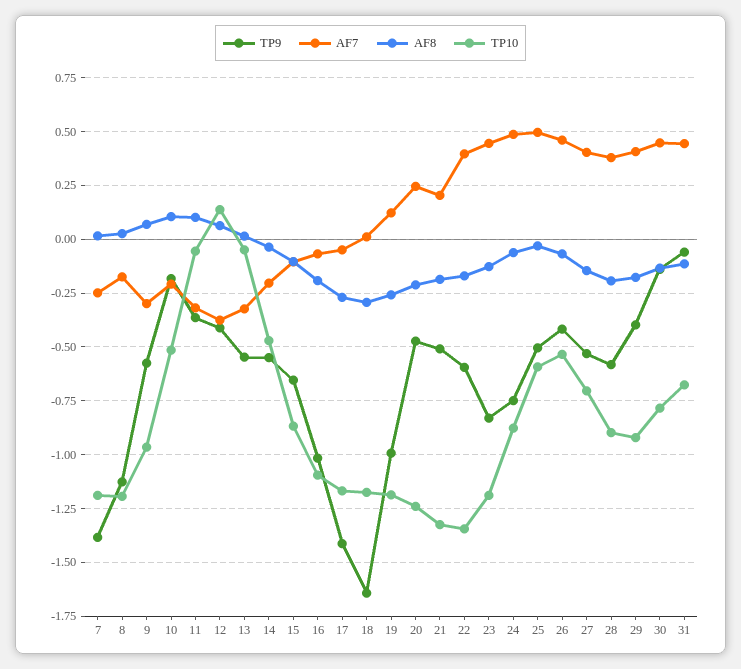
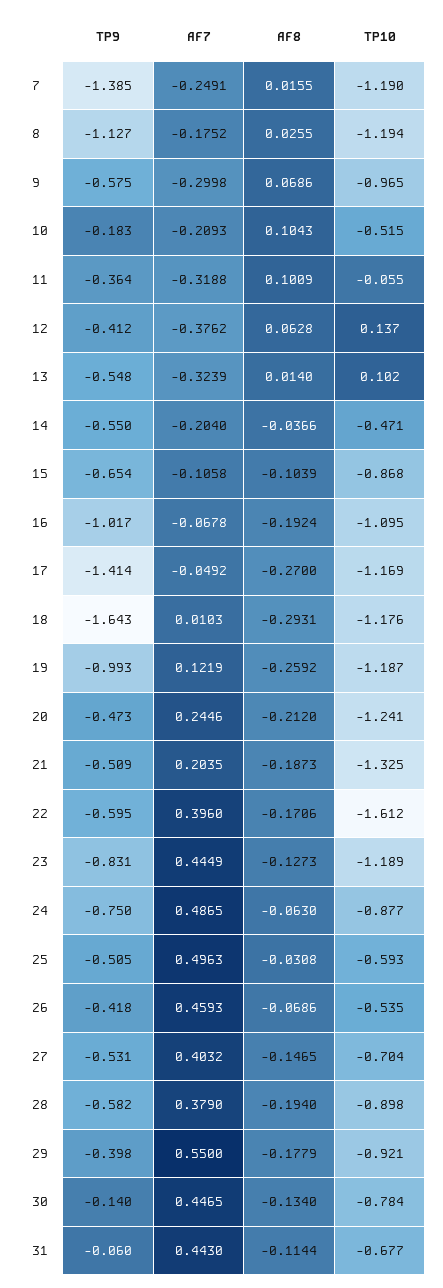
  {
    "TP9": {
      "7": -1.385,
      "8": -1.127,
      "9": -0.575,
      "10": -0.183,
      "11": -0.364,
      "12": -0.412,
      "13": -0.548,
      "14": -0.55,
      "15": -0.654,
      "16": -1.017,
      "17": -1.414,
      "18": -1.643,
      "19": -0.993,
      "20": -0.473,
      "21": -0.509,
      "22": -0.595,
      "23": -0.831,
      "24": -0.75,
      "25": -0.505,
      "26": -0.418,
      "27": -0.531,
      "28": -0.582,
      "29": -0.398,
      "30": -0.14,
      "31": -0.06
    },
    "AF7": {
      "7": -0.2491,
      "8": -0.1752,
      "9": -0.2998,
      "10": -0.2093,
      "11": -0.3188,
      "12": -0.3762,
      "13": -0.3239,
      "14": -0.204,
      "15": -0.1058,
      "16": -0.0678,
      "17": -0.0492,
      "18": 0.0103,
      "19": 0.1219,
      "20": 0.2446,
      "21": 0.2035,
      "22": 0.396,
      "23": 0.4449,
      "24": 0.4865,
      "25": 0.4963,
      "26": 0.4593,
      "27": 0.4032,
      "28": 0.379,
-     "29": 0.4,
+     "29": 0.55,
      "30": 0.4465,
      "31": 0.443
    },
    "AF8": {
      "7": 0.0155,
      "8": 0.0255,
      "9": 0.0686,
      "10": 0.1043,
      "11": 0.1009,
      "12": 0.0628,
      "13": 0.014,
      "14": -0.0366,
      "15": -0.1039,
      "16": -0.1924,
      "17": -0.27,
      "18": -0.2931,
      "19": -0.2592,
      "20": -0.212,
      "21": -0.1873,
      "22": -0.1706,
      "23": -0.1273,
      "24": -0.063,
      "25": -0.0308,
      "26": -0.0686,
      "27": -0.1465,
      "28": -0.194,
      "29": -0.1779,
      "30": -0.134,
      "31": -0.1144
    },
    "TP10": {
      "7": -1.19,
      "8": -1.194,
      "9": -0.965,
      "10": -0.515,
      "11": -0.055,
      "12": 0.137,
-     "13": -0.05,
+     "13": 0.102,
      "14": -0.471,
      "15": -0.868,
      "16": -1.095,
      "17": -1.169,
      "18": -1.176,
      "19": -1.187,
      "20": -1.241,
      "21": -1.325,
-     "22": -1.35,
+     "22": -1.612,
      "23": -1.189,
      "24": -0.877,
      "25": -0.593,
      "26": -0.535,
      "27": -0.704,
      "28": -0.898,
      "29": -0.921,
      "30": -0.784,
      "31": -0.677
    }
  }

